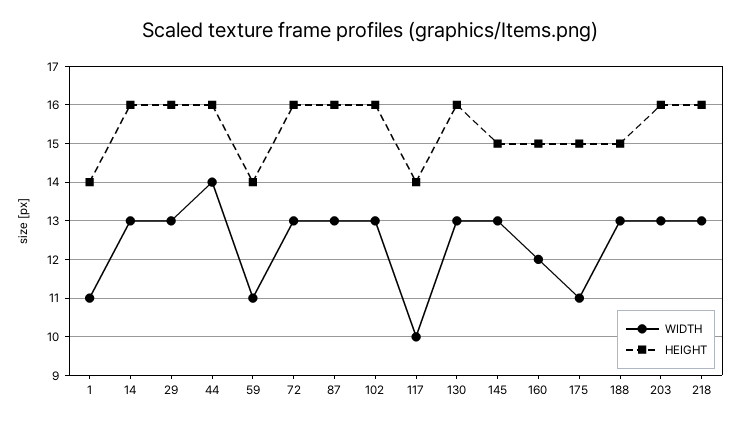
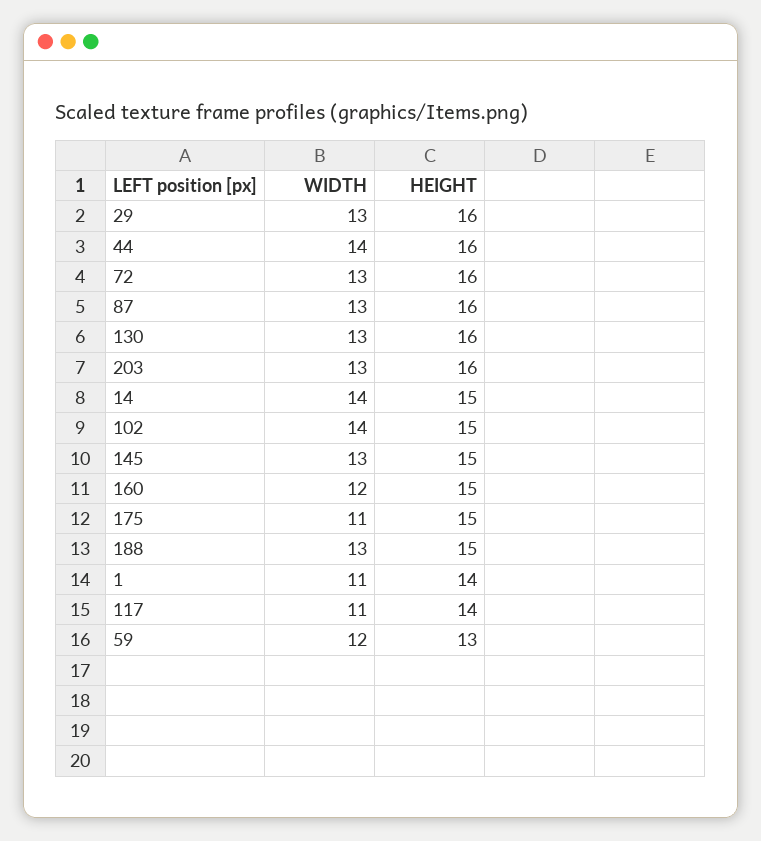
  {
    "WIDTH": {
      "1": 11,
-     "14": 13,
+     "14": 14,
      "29": 13,
      "44": 14,
-     "59": 11,
+     "59": 12,
      "72": 13,
      "87": 13,
-     "102": 13,
+     "102": 14,
-     "117": 10,
+     "117": 11,
      "130": 13,
      "145": 13,
      "160": 12,
      "175": 11,
      "188": 13,
-     "203": 13,
+     "203": 13
-     "218": 13
    },
    "HEIGHT": {
      "1": 14,
-     "14": 16,
+     "14": 15,
      "29": 16,
      "44": 16,
-     "59": 14,
+     "59": 13,
      "72": 16,
      "87": 16,
-     "102": 16,
+     "102": 15,
      "117": 14,
      "130": 16,
      "145": 15,
      "160": 15,
      "175": 15,
      "188": 15,
-     "203": 16,
+     "203": 16
-     "218": 16
    }
  }

